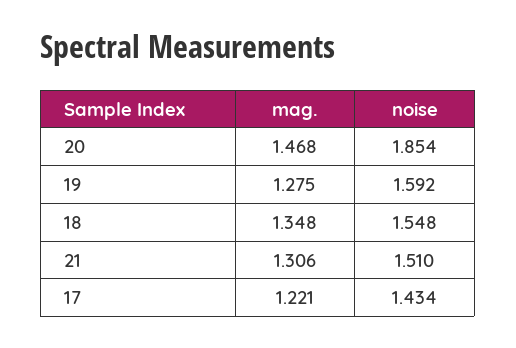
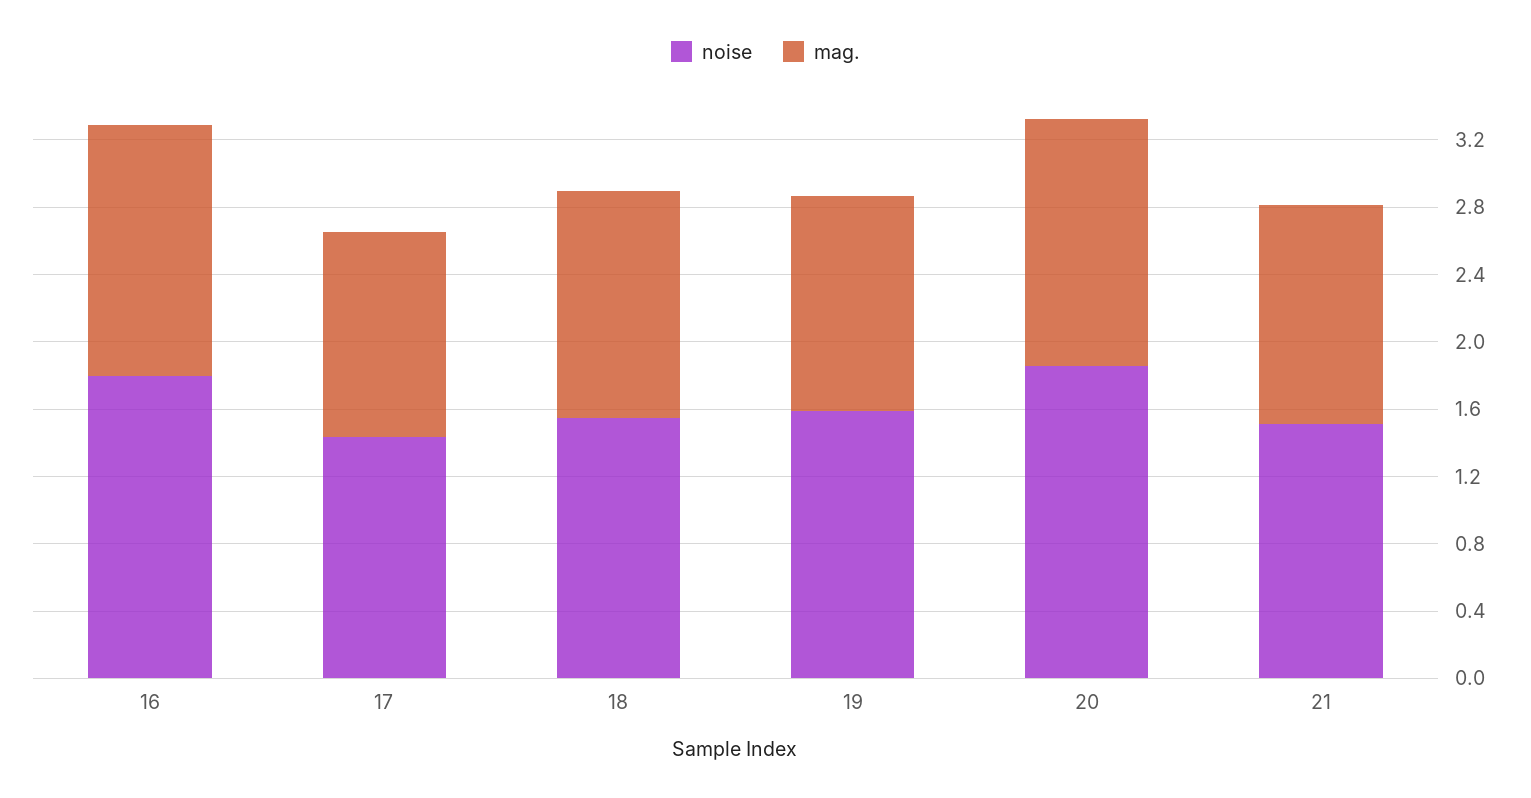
  {
    "mag.": {
      "20": 1.468,
      "19": 1.275,
      "18": 1.348,
      "21": 1.306,
-     "17": 1.221
+     "17": 1.221,
+     "16": 1.5
    },
    "noise": {
      "20": 1.854,
      "19": 1.592,
      "18": 1.548,
      "21": 1.51,
-     "17": 1.434
+     "17": 1.434,
+     "16": 1.8
    }
  }

